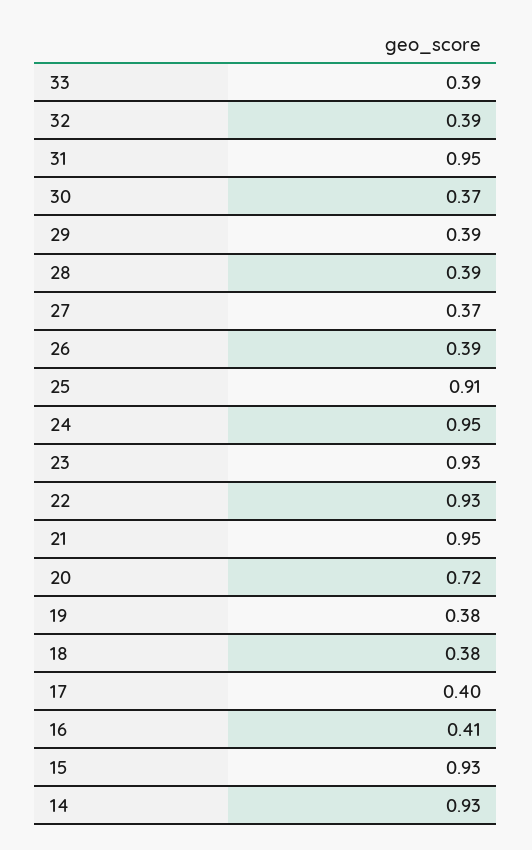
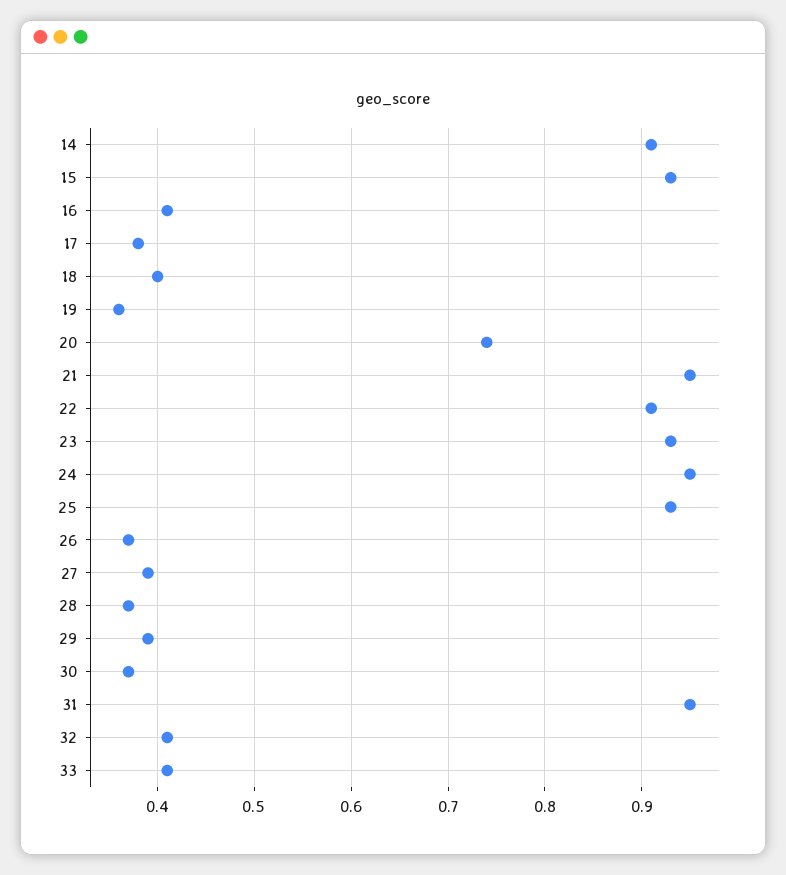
  {
-   "33": 0.39,
+   "33": 0.41,
-   "32": 0.39,
+   "32": 0.41,
    "31": 0.95,
    "30": 0.37,
    "29": 0.39,
-   "28": 0.39,
+   "28": 0.37,
-   "27": 0.37,
+   "27": 0.39,
-   "26": 0.39,
+   "26": 0.37,
-   "25": 0.91,
+   "25": 0.93,
    "24": 0.95,
    "23": 0.93,
-   "22": 0.93,
+   "22": 0.91,
    "21": 0.95,
-   "20": 0.72,
+   "20": 0.74,
-   "19": 0.38,
+   "19": 0.36,
-   "18": 0.38,
+   "18": 0.4,
-   "17": 0.4,
+   "17": 0.38,
    "16": 0.41,
    "15": 0.93,
-   "14": 0.93
+   "14": 0.91
  }

